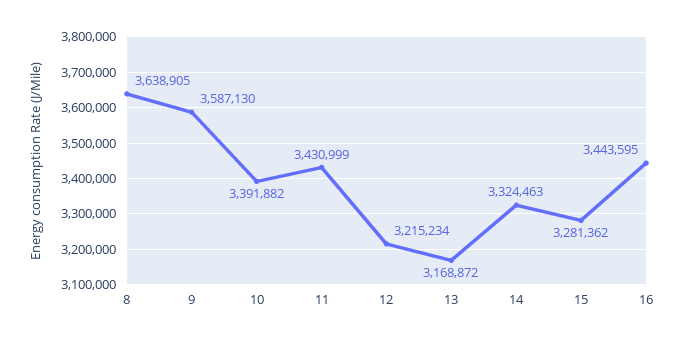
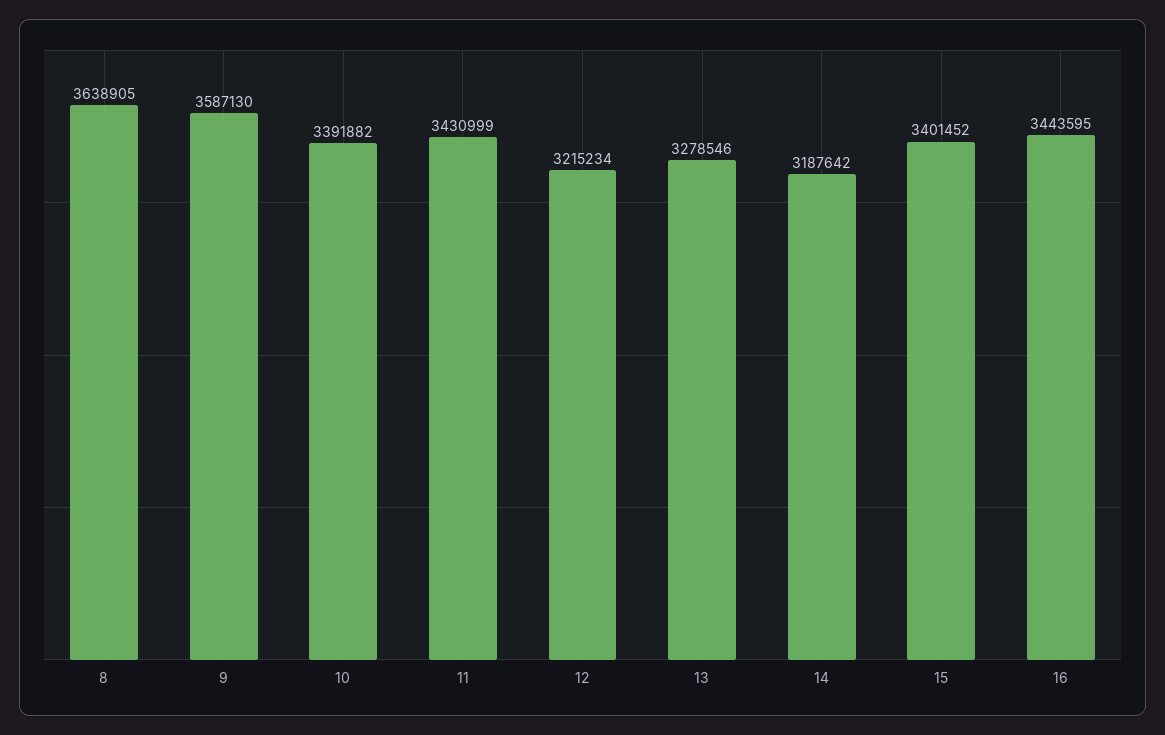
  {
    "8": 3638905,
    "9": 3587130,
    "10": 3391882,
    "11": 3430999,
    "12": 3215234,
-   "13": 3168872,
+   "13": 3278546,
-   "14": 3324463,
+   "14": 3187642,
-   "15": 3281362,
+   "15": 3401452,
    "16": 3443595
  }

